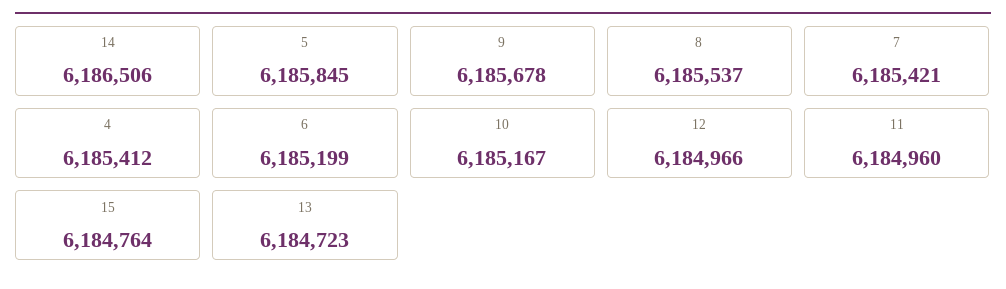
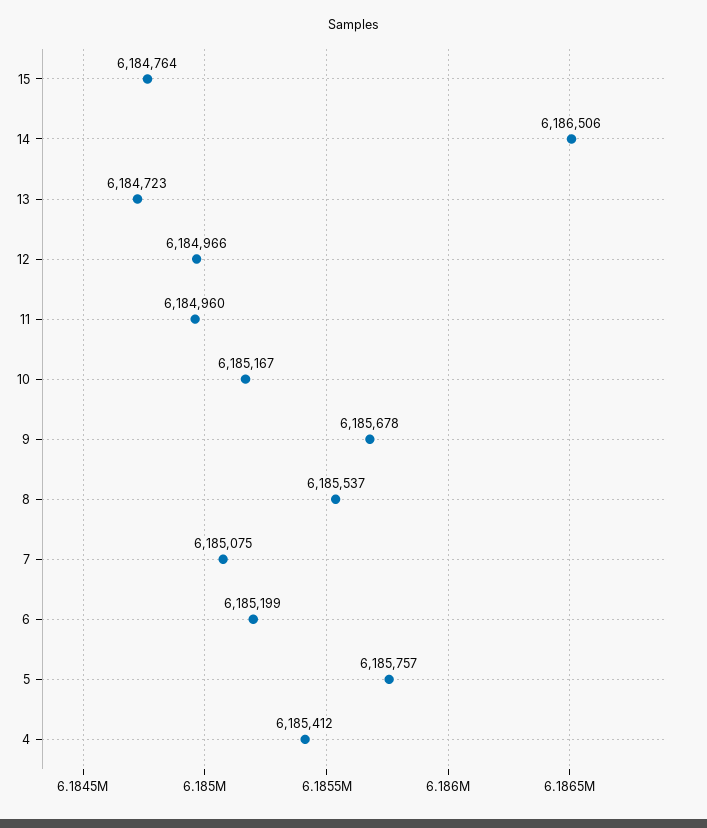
  {
    "14": 6186506,
-   "5": 6185845,
+   "5": 6185757,
    "9": 6185678,
    "8": 6185537,
-   "7": 6185421,
+   "7": 6185075,
    "4": 6185412,
    "6": 6185199,
    "10": 6185167,
    "12": 6184966,
    "11": 6184960,
    "15": 6184764,
    "13": 6184723
  }

